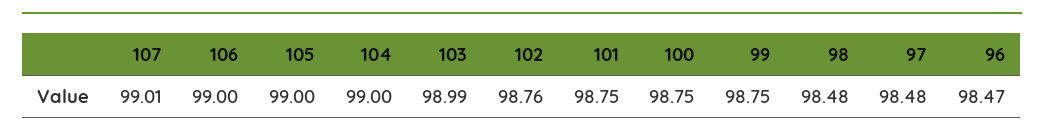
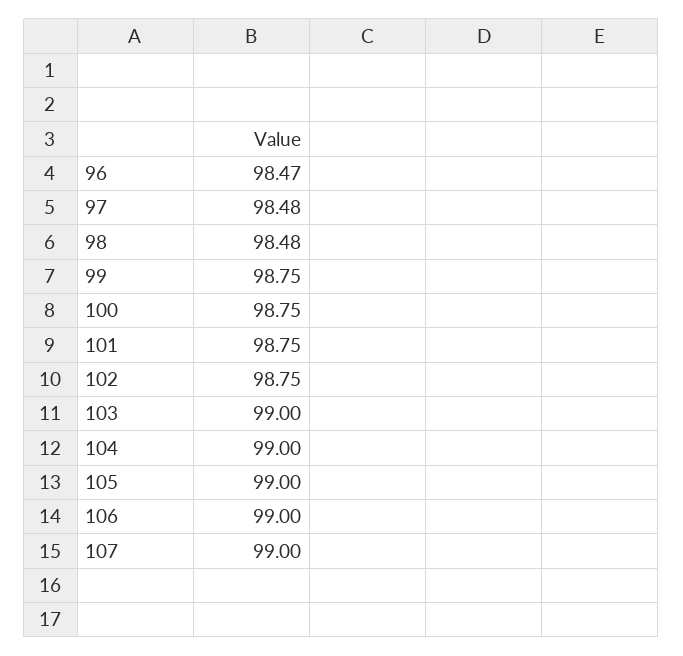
  {
-   "107": 99.01,
+   "107": 99,
    "106": 99,
    "105": 99,
    "104": 99,
-   "103": 98.99,
+   "103": 99,
-   "102": 98.76,
+   "102": 98.75,
    "101": 98.75,
    "100": 98.75,
    "99": 98.75,
    "98": 98.48,
    "97": 98.48,
    "96": 98.47
  }

